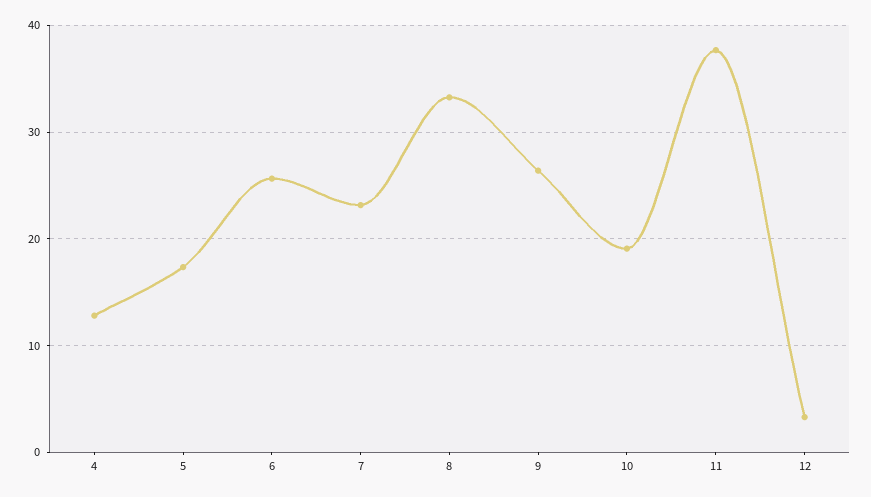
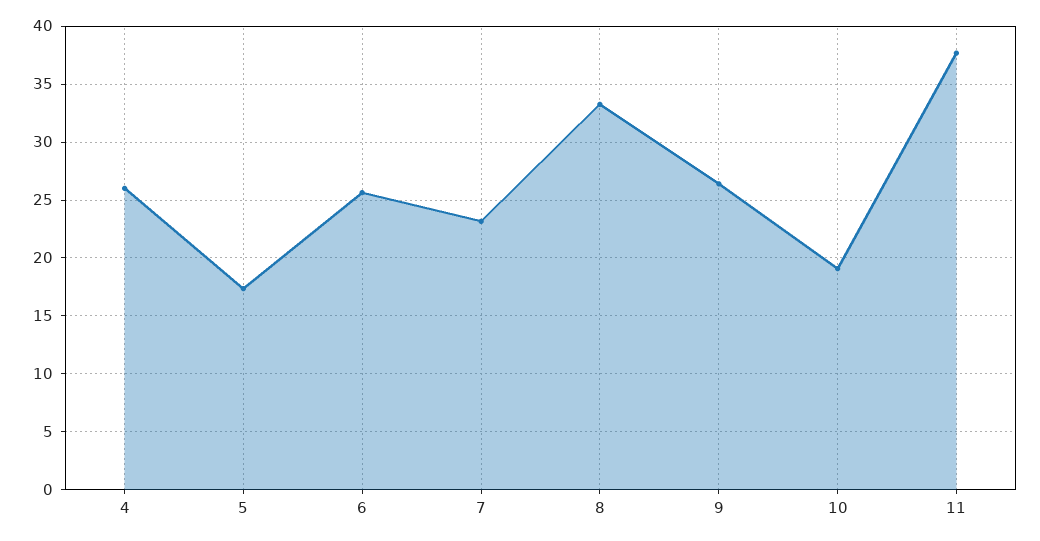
  {
-   "4": 13,
+   "4": 26,
    "5": 17,
    "6": 26,
    "7": 23,
    "8": 33,
    "9": 26,
    "10": 19,
-   "11": 38,
+   "11": 38
-   "12": 3
  }

